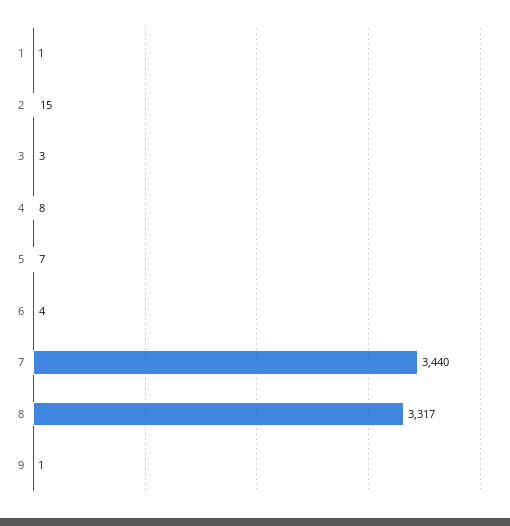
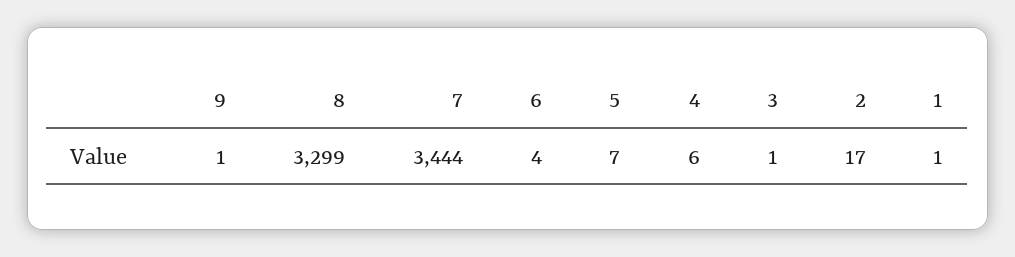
  {
    "1": 1,
-   "2": 15,
+   "2": 17,
-   "3": 3,
+   "3": 1,
-   "4": 8,
+   "4": 6,
    "5": 7,
    "6": 4,
-   "7": 3440,
+   "7": 3444,
-   "8": 3317,
+   "8": 3299,
    "9": 1
  }

